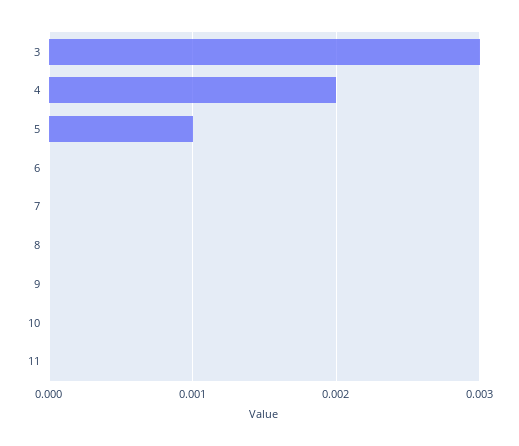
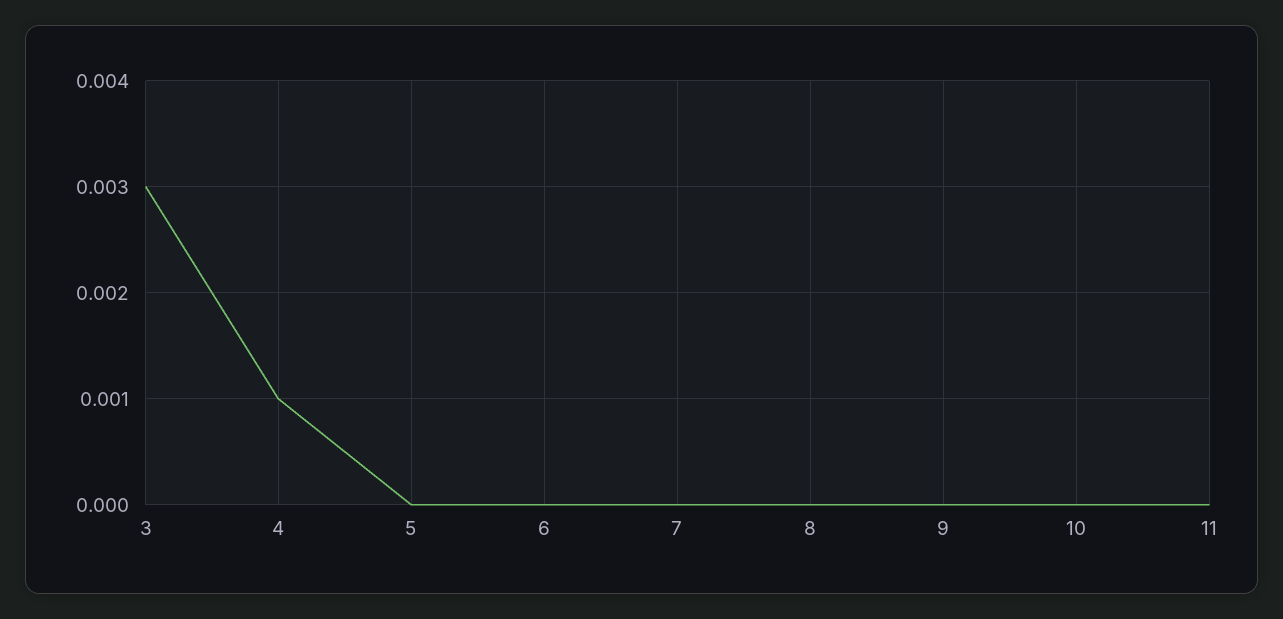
  {
    "3": 0.003,
-   "4": 0.002,
+   "4": 0.001,
-   "5": 0.001,
+   "5": 0,
    "6": 0,
    "7": 0,
    "8": 0,
    "9": 0,
    "10": 0,
    "11": 0
  }

